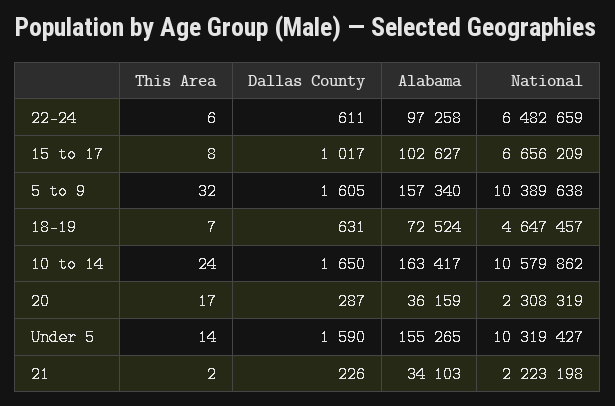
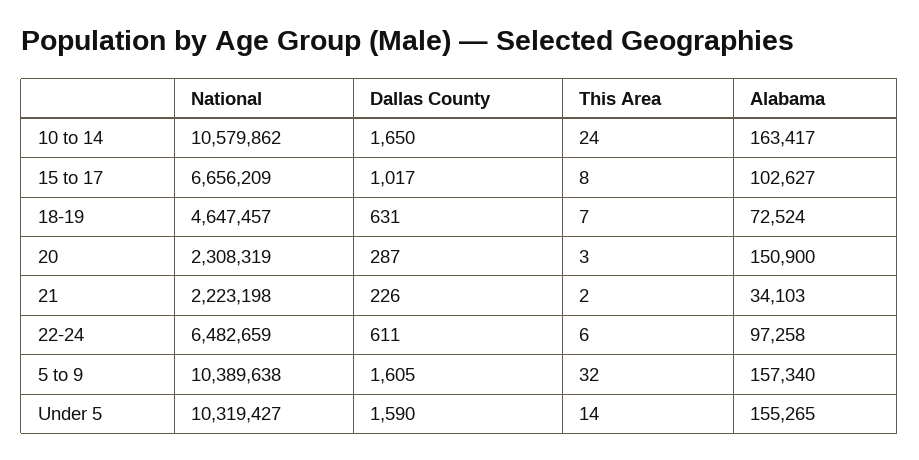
  {
    "This Area": {
      "22-24": 6,
      "15 to 17": 8,
      "5 to 9": 32,
      "18-19": 7,
      "10 to 14": 24,
-     "20": 17,
+     "20": 3,
      "Under 5": 14,
      "21": 2
    },
    "Dallas County": {
      "22-24": 611,
      "15 to 17": 1017,
      "5 to 9": 1605,
      "18-19": 631,
      "10 to 14": 1650,
      "20": 287,
      "Under 5": 1590,
      "21": 226
    },
    "Alabama": {
      "22-24": 97258,
      "15 to 17": 102627,
      "5 to 9": 157340,
      "18-19": 72524,
      "10 to 14": 163417,
-     "20": 36159,
+     "20": 150900,
      "Under 5": 155265,
      "21": 34103
    },
    "National": {
      "22-24": 6482659,
      "15 to 17": 6656209,
      "5 to 9": 10389638,
      "18-19": 4647457,
      "10 to 14": 10579862,
      "20": 2308319,
      "Under 5": 10319427,
      "21": 2223198
    }
  }

